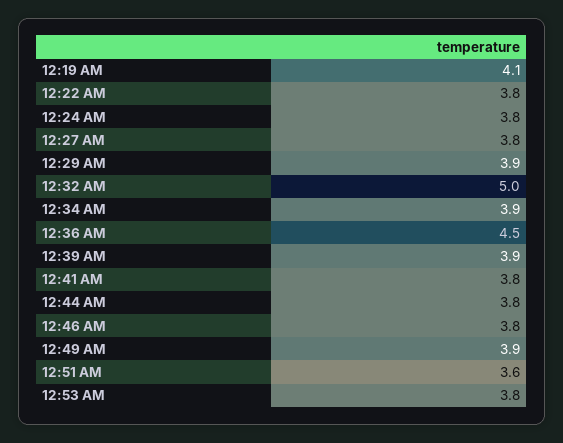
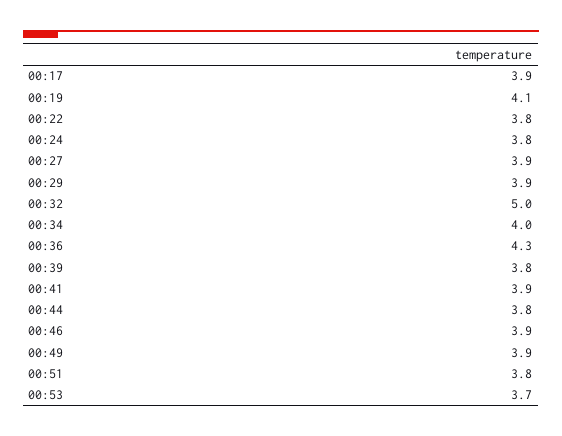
  {
    "12:19 AM": 4.1,
    "12:22 AM": 3.8,
    "12:24 AM": 3.8,
-   "12:27 AM": 3.8,
+   "12:27 AM": 3.9,
    "12:29 AM": 3.9,
    "12:32 AM": 5,
-   "12:34 AM": 3.9,
+   "12:34 AM": 4,
-   "12:36 AM": 4.5,
+   "12:36 AM": 4.3,
-   "12:39 AM": 3.9,
+   "12:39 AM": 3.8,
-   "12:41 AM": 3.8,
+   "12:41 AM": 3.9,
    "12:44 AM": 3.8,
-   "12:46 AM": 3.8,
+   "12:46 AM": 3.9,
    "12:49 AM": 3.9,
-   "12:51 AM": 3.6,
+   "12:51 AM": 3.8,
-   "12:53 AM": 3.8
+   "12:53 AM": 3.7,
+   "00:17": 3.9
  }

